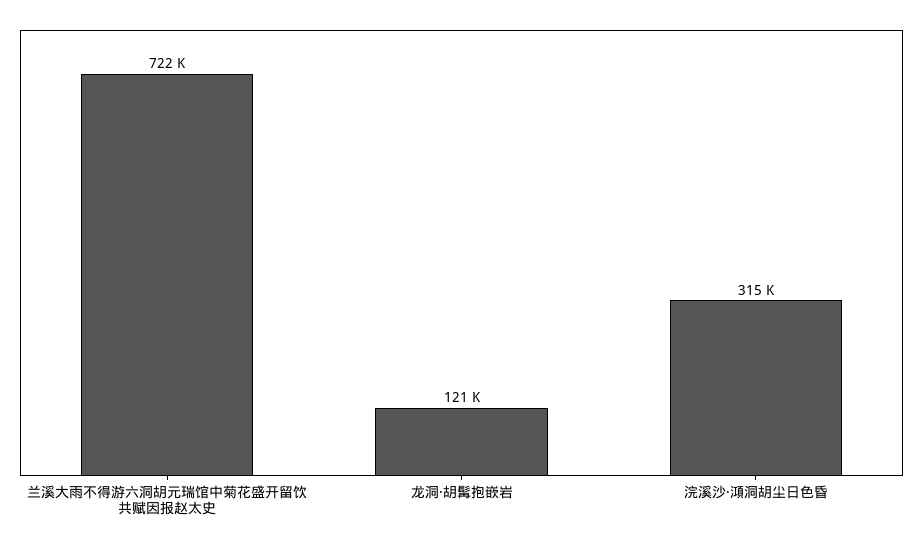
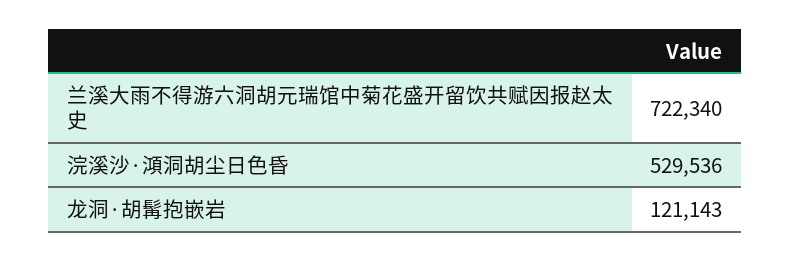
  {
    "兰溪大雨不得游六洞胡元瑞馆中菊花盛开留饮共赋因报赵太史": 722340,
    "龙洞·胡髯抱嵌岩": 121143,
-   "浣溪沙·澒洞胡尘日色昏": 315000
+   "浣溪沙·澒洞胡尘日色昏": 529536
  }

